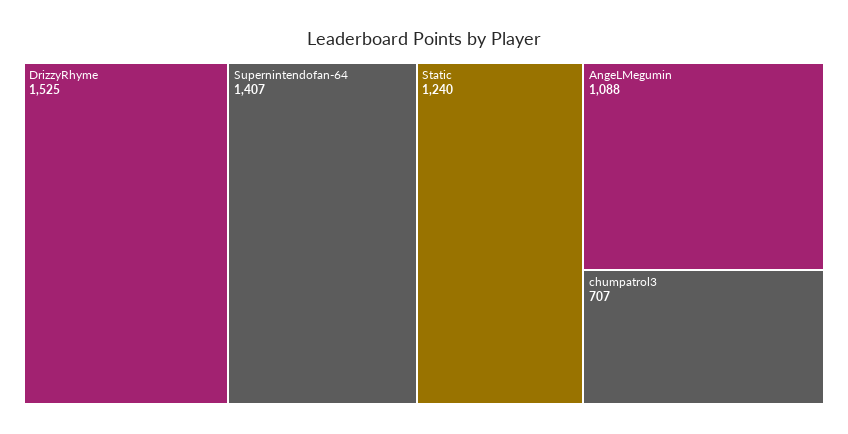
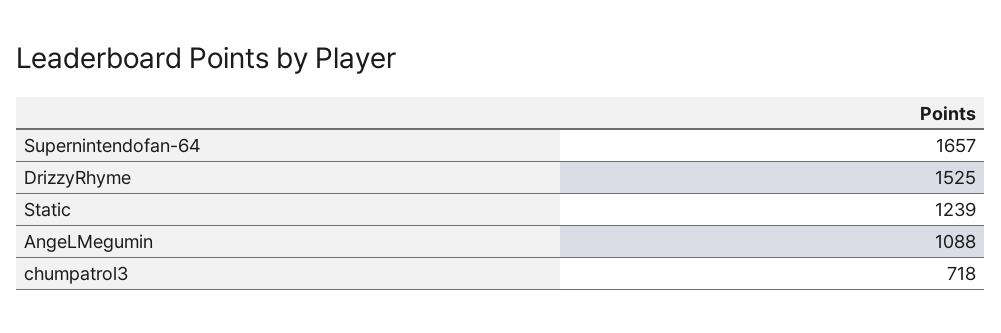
  {
    "DrizzyRhyme": 1525,
-   "Supernintendofan-64": 1407,
+   "Supernintendofan-64": 1657,
-   "Static": 1240,
+   "Static": 1239,
    "AngeLMegumin": 1088,
-   "chumpatrol3": 707
+   "chumpatrol3": 718
  }

